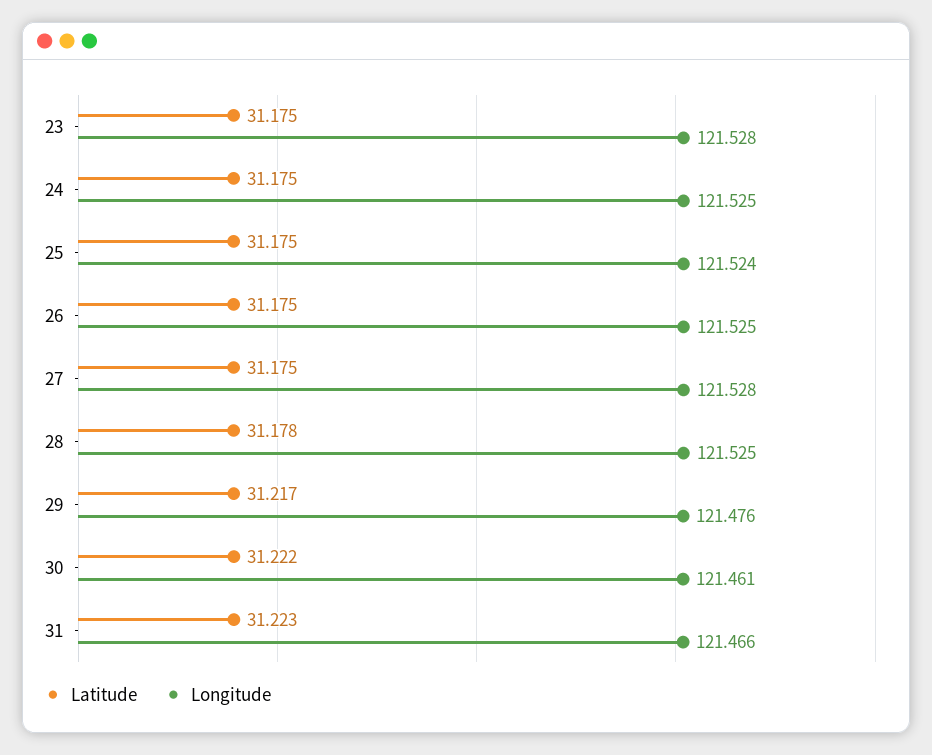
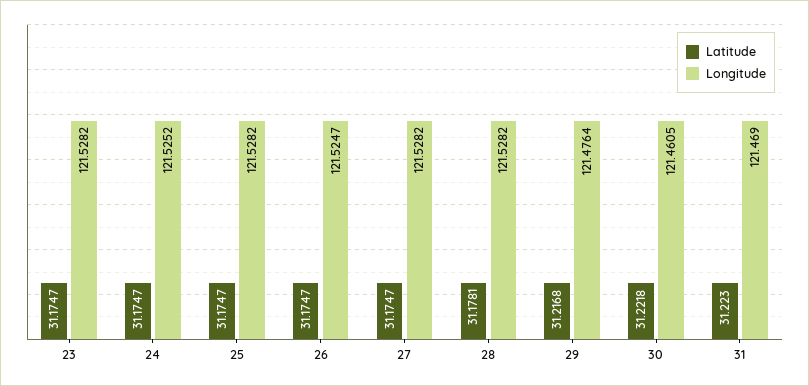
  {
    "Latitude": {
      "23": 31.1747,
      "24": 31.1747,
      "25": 31.1747,
      "26": 31.1747,
      "27": 31.1747,
      "28": 31.1781,
      "29": 31.2168,
      "30": 31.2218,
      "31": 31.223
    },
    "Longitude": {
      "23": 121.5282,
      "24": 121.5252,
-     "25": 121.524,
+     "25": 121.5282,
      "26": 121.5247,
      "27": 121.5282,
-     "28": 121.525,
+     "28": 121.5282,
      "29": 121.4764,
      "30": 121.4605,
-     "31": 121.466
+     "31": 121.469
    }
  }

